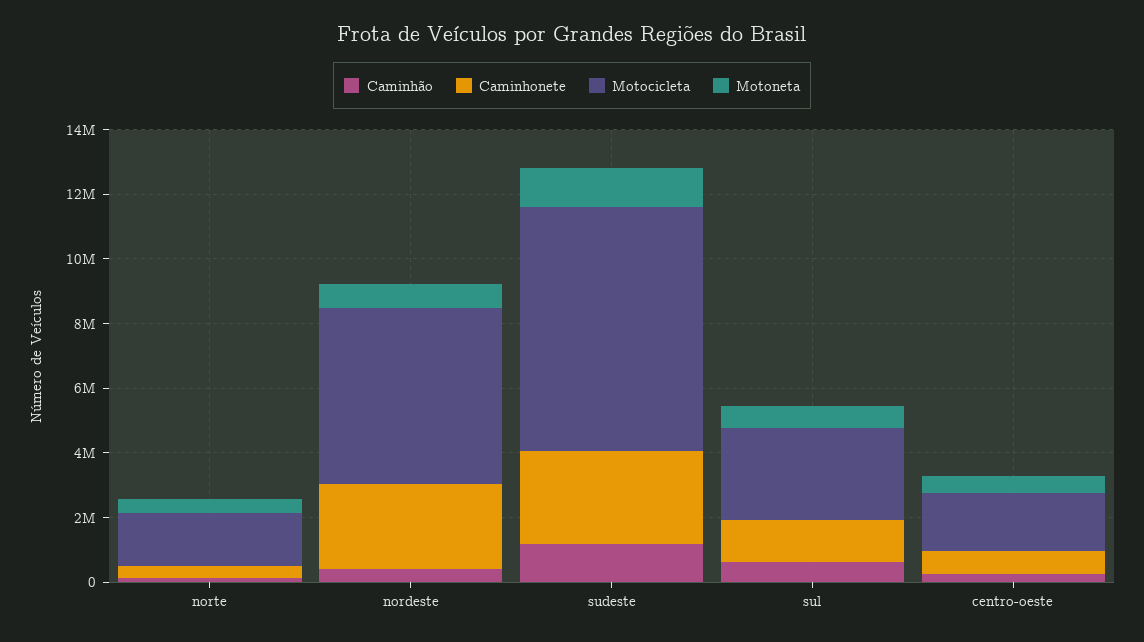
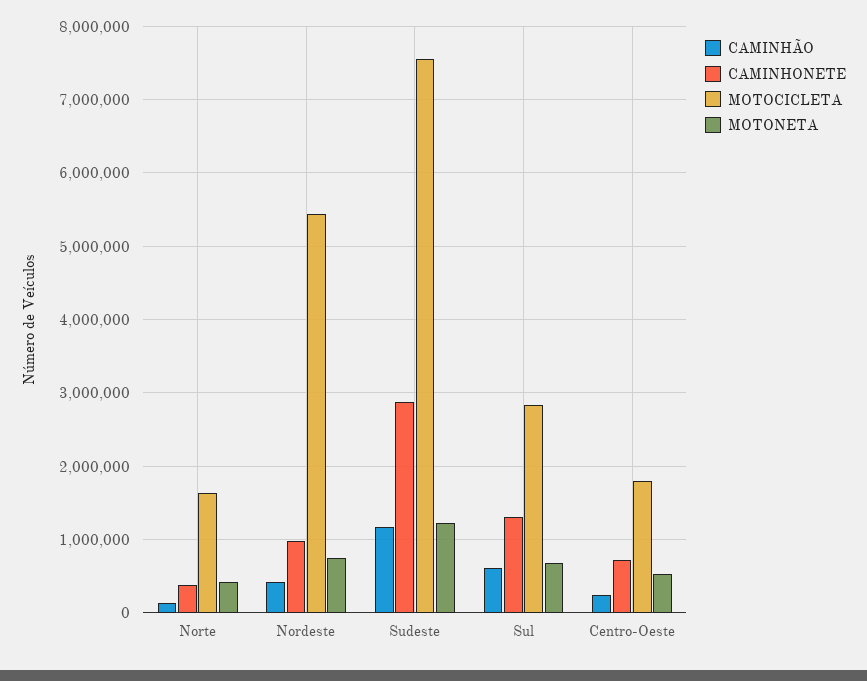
  {
    "Caminhão": {
      "norte": 100000,
      "nordeste": 400000,
      "sudeste": 1200000,
      "sul": 600000,
      "centro-oeste": 200000
    },
    "Caminhonete": {
      "norte": 400000,
-     "nordeste": 2500000,
+     "nordeste": 1000000,
      "sudeste": 2900000,
      "sul": 1300000,
      "centro-oeste": 700000
    },
    "Motocicleta": {
      "norte": 1600000,
      "nordeste": 5400000,
      "sudeste": 7500000,
      "sul": 2800000,
      "centro-oeste": 1800000
    },
    "Motoneta": {
      "norte": 400000,
      "nordeste": 700000,
      "sudeste": 1200000,
      "sul": 700000,
      "centro-oeste": 500000
    }
  }

